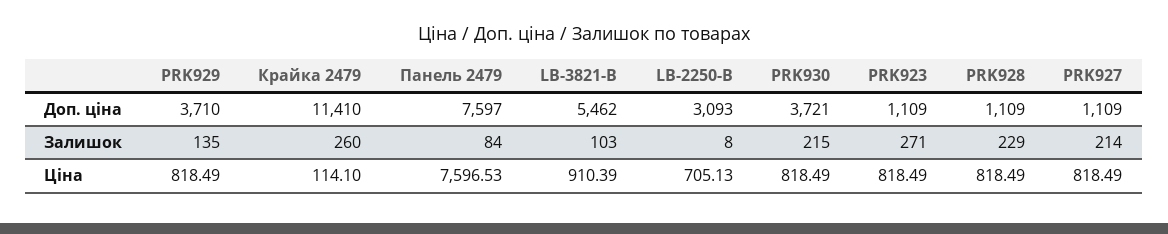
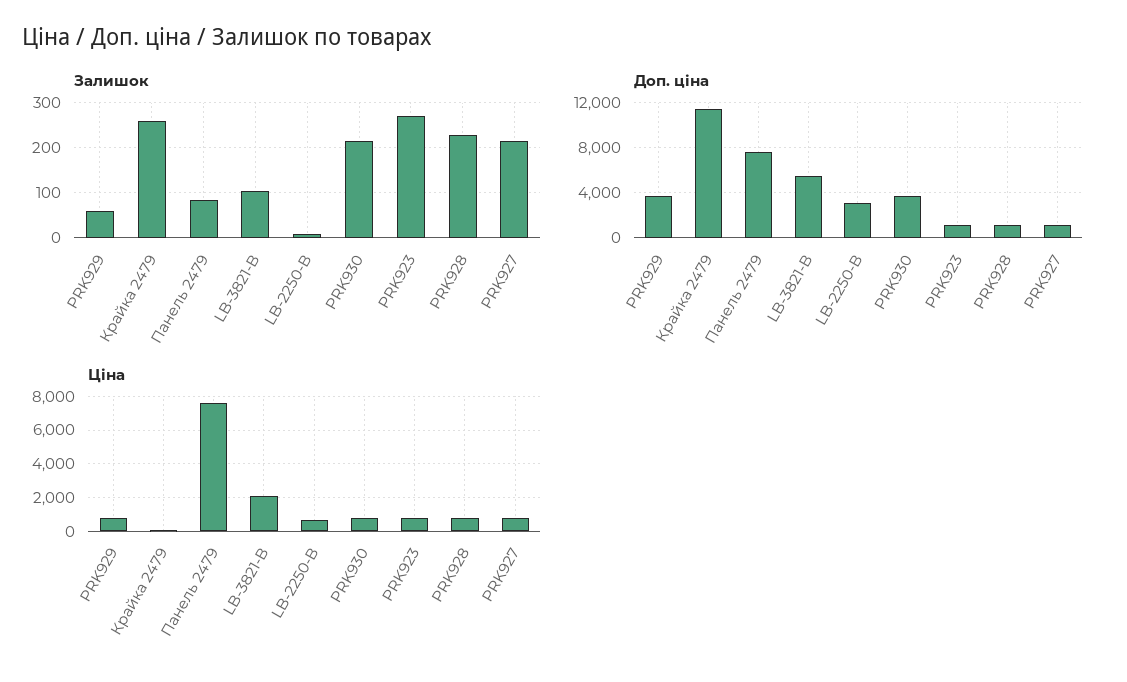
  {
    "Доп. ціна": {
      "PRK929": 3710,
      "Крайка 2479": 11410,
      "Панель 2479": 7597,
      "LB-3821-В": 5462,
      "LB-2250-В": 3093,
      "PRK930": 3721,
      "PRK923": 1109,
      "PRK928": 1109,
      "PRK927": 1109
    },
    "Залишок": {
-     "PRK929": 135,
+     "PRK929": 60,
      "Крайка 2479": 260,
      "Панель 2479": 84,
      "LB-3821-В": 103,
      "LB-2250-В": 8,
      "PRK930": 215,
      "PRK923": 271,
      "PRK928": 229,
      "PRK927": 214
    },
    "Ціна": {
      "PRK929": 818.49,
      "Крайка 2479": 114.1,
      "Панель 2479": 7596.53,
-     "LB-3821-В": 910.39,
+     "LB-3821-В": 2000,
      "LB-2250-В": 705.13,
      "PRK930": 818.49,
      "PRK923": 818.49,
      "PRK928": 818.49,
      "PRK927": 818.49
    }
  }

